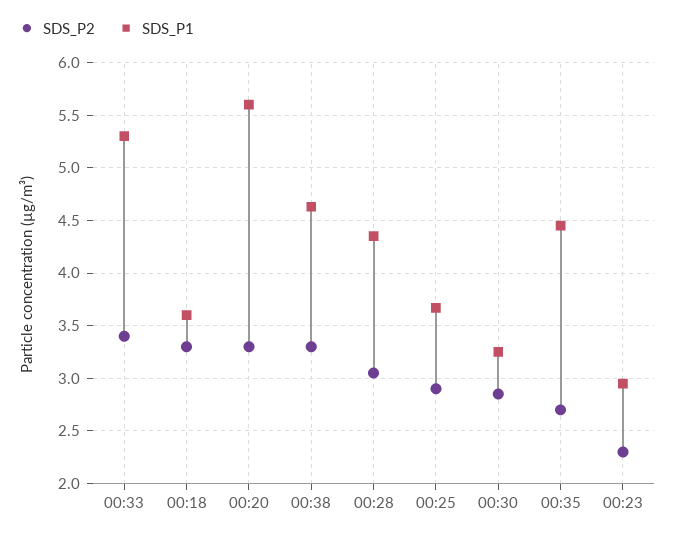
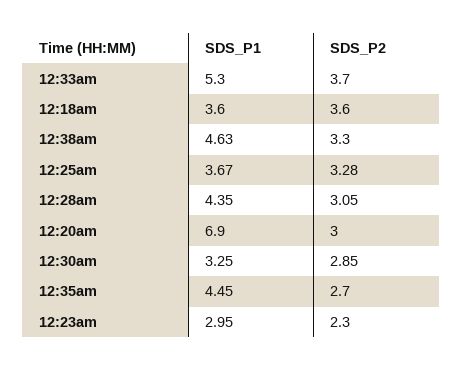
  {
    "SDS_P2": {
-     "00:33": 3.4,
+     "00:33": 3.7,
-     "00:18": 3.3,
+     "00:18": 3.6,
-     "00:20": 3.3,
+     "00:20": 3,
      "00:38": 3.3,
      "00:28": 3.05,
-     "00:25": 2.9,
+     "00:25": 3.28,
      "00:30": 2.85,
      "00:35": 2.7,
      "00:23": 2.3
    },
    "SDS_P1": {
      "00:33": 5.3,
      "00:18": 3.6,
-     "00:20": 5.6,
+     "00:20": 6.9,
      "00:38": 4.63,
      "00:28": 4.35,
      "00:25": 3.67,
      "00:30": 3.25,
      "00:35": 4.45,
      "00:23": 2.95
    }
  }

